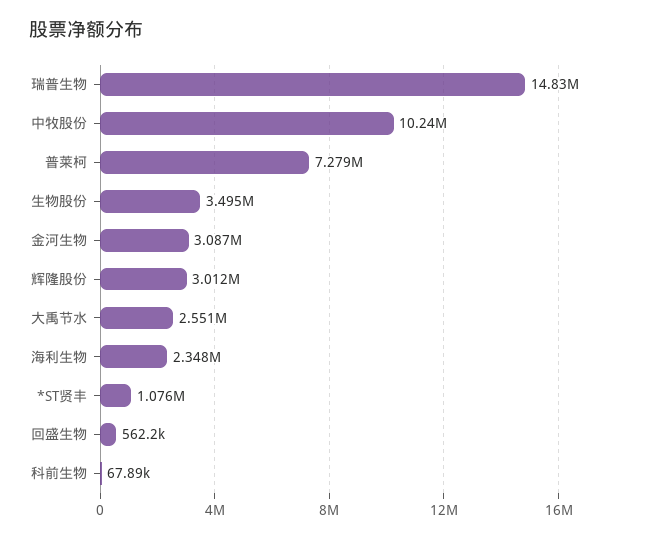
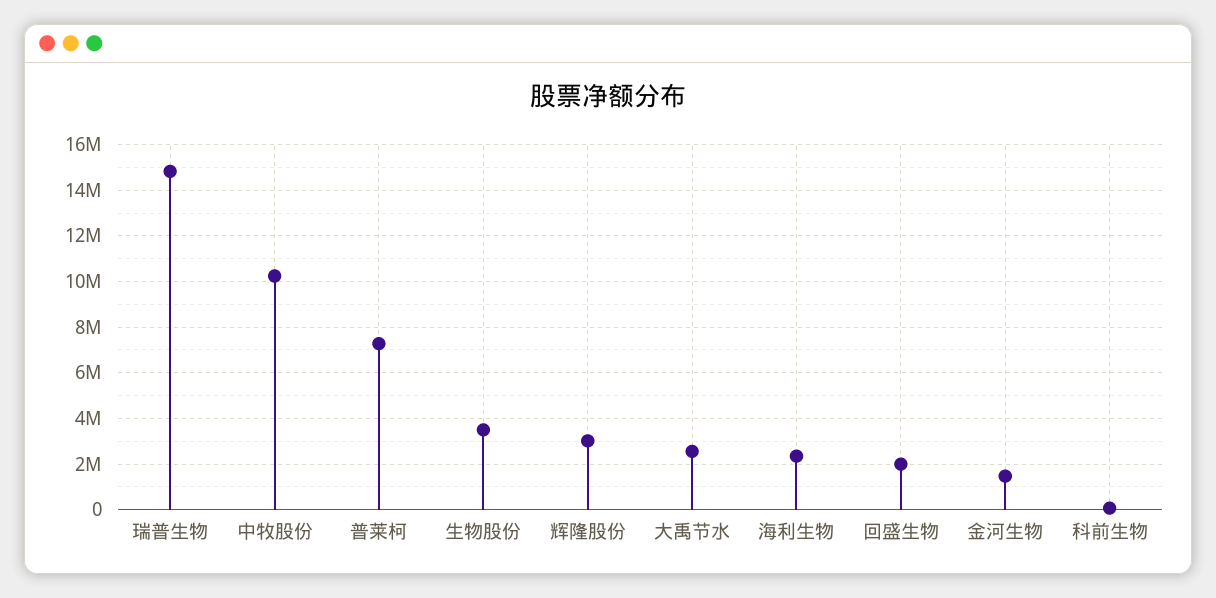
  {
    "瑞普生物": 14830000,
    "中牧股份": 10240000,
    "普莱柯": 7279000,
    "生物股份": 3495000,
-   "金河生物": 3087000,
+   "金河生物": 1500000,
    "辉隆股份": 3012000,
    "大禹节水": 2551000,
    "海利生物": 2348000,
-   "*ST贤丰": 1076000,
-   "回盛生物": 562200,
+   "回盛生物": 2000000,
    "科前生物": 67890
  }

